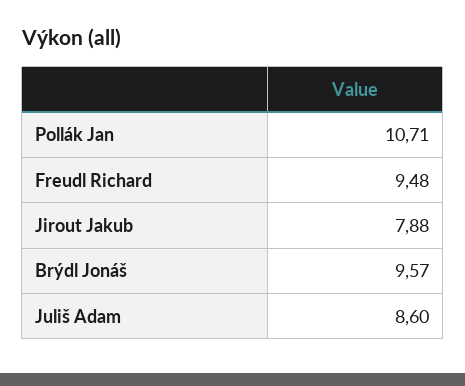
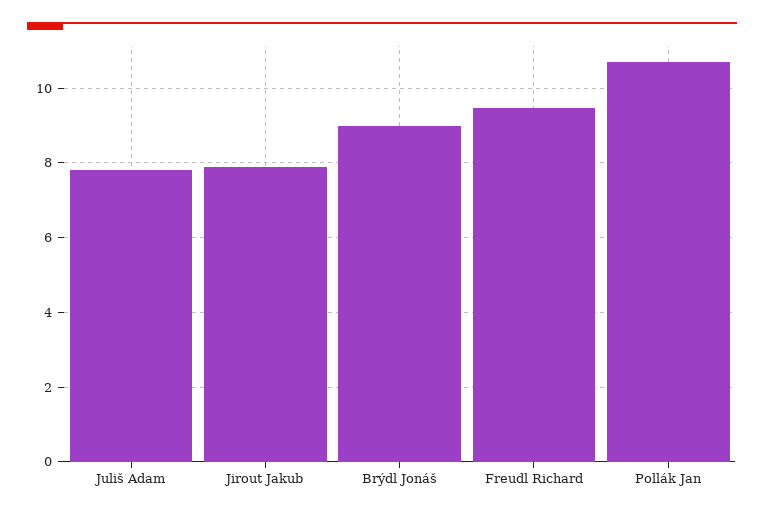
  {
    "Pollák Jan": 10.71,
    "Freudl Richard": 9.48,
    "Jirout Jakub": 7.88,
-   "Brýdl Jonáš": 9.57,
+   "Brýdl Jonáš": 9,
-   "Juliš Adam": 8.6
+   "Juliš Adam": 7.8
  }

